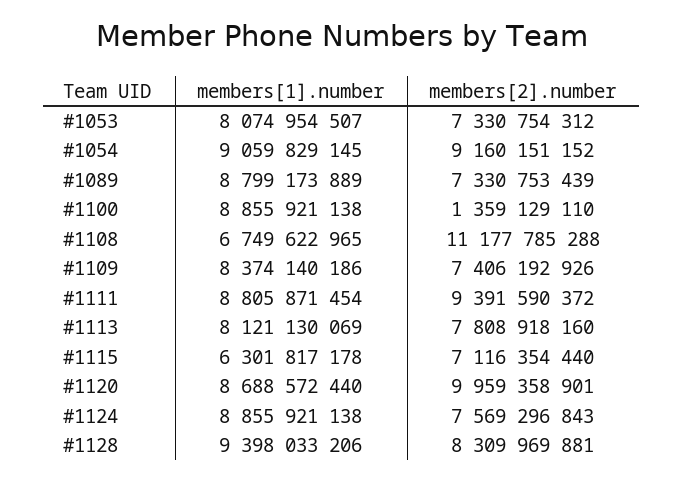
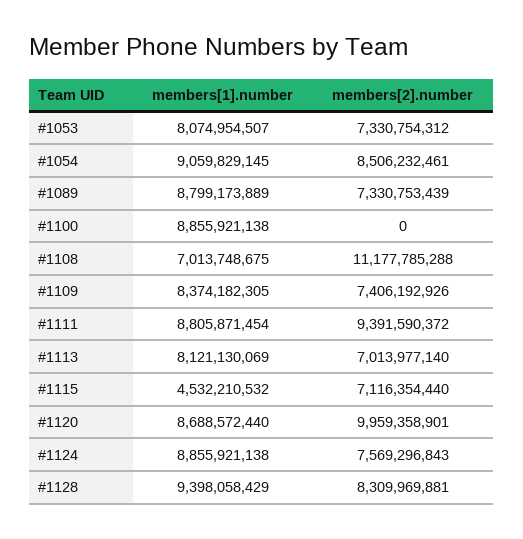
  {
    "members[1].number": {
      "#1053": 8074954507,
      "#1054": 9059829145,
      "#1089": 8799173889,
      "#1100": 8855921138,
-     "#1108": 6749622965,
+     "#1108": 7013748675,
-     "#1109": 8374140186,
+     "#1109": 8374182305,
      "#1111": 8805871454,
      "#1113": 8121130069,
-     "#1115": 6301817178,
+     "#1115": 4532210532,
      "#1120": 8688572440,
      "#1124": 8855921138,
-     "#1128": 9398033206
+     "#1128": 9398058429
    },
    "members[2].number": {
      "#1053": 7330754312,
-     "#1054": 9160151152,
+     "#1054": 8506232461,
      "#1089": 7330753439,
-     "#1100": 1359129110,
+     "#1100": 0,
      "#1108": 11177785288,
      "#1109": 7406192926,
      "#1111": 9391590372,
-     "#1113": 7808918160,
+     "#1113": 7013977140,
      "#1115": 7116354440,
      "#1120": 9959358901,
      "#1124": 7569296843,
      "#1128": 8309969881
    }
  }

